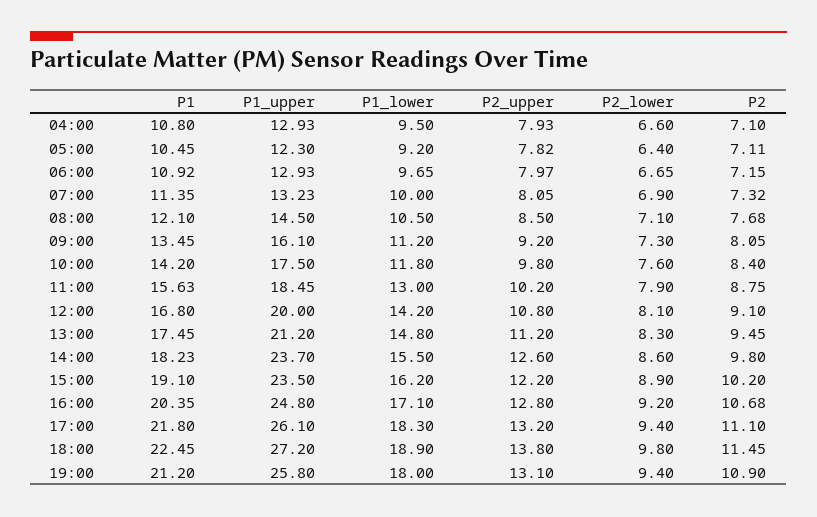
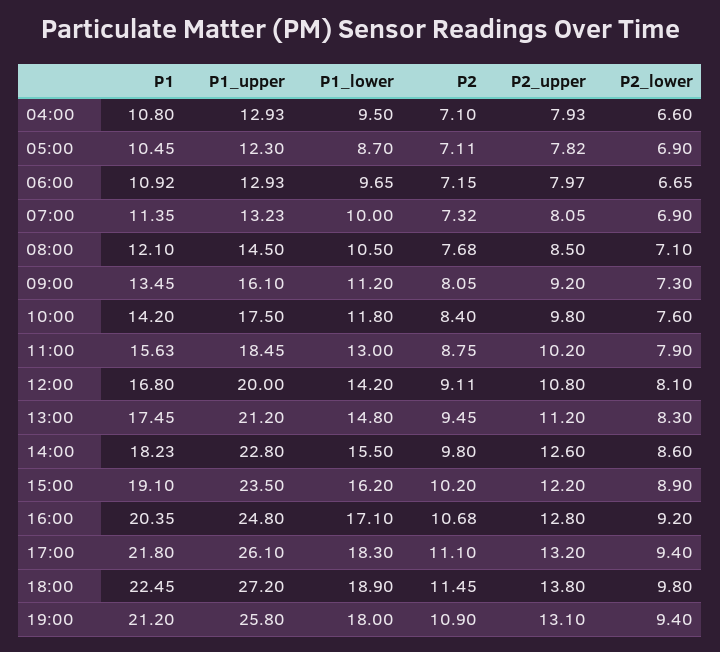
  {
    "P1": {
      "04:00": 10.8,
      "05:00": 10.45,
      "06:00": 10.92,
      "07:00": 11.35,
      "08:00": 12.1,
      "09:00": 13.45,
      "10:00": 14.2,
      "11:00": 15.63,
      "12:00": 16.8,
      "13:00": 17.45,
      "14:00": 18.23,
      "15:00": 19.1,
      "16:00": 20.35,
      "17:00": 21.8,
      "18:00": 22.45,
      "19:00": 21.2
    },
    "P1_upper": {
      "04:00": 12.93,
      "05:00": 12.3,
      "06:00": 12.93,
      "07:00": 13.23,
      "08:00": 14.5,
      "09:00": 16.1,
      "10:00": 17.5,
      "11:00": 18.45,
      "12:00": 20,
      "13:00": 21.2,
-     "14:00": 23.7,
+     "14:00": 22.8,
      "15:00": 23.5,
      "16:00": 24.8,
      "17:00": 26.1,
      "18:00": 27.2,
      "19:00": 25.8
    },
    "P1_lower": {
      "04:00": 9.5,
-     "05:00": 9.2,
+     "05:00": 8.7,
      "06:00": 9.65,
      "07:00": 10,
      "08:00": 10.5,
      "09:00": 11.2,
      "10:00": 11.8,
      "11:00": 13,
      "12:00": 14.2,
      "13:00": 14.8,
      "14:00": 15.5,
      "15:00": 16.2,
      "16:00": 17.1,
      "17:00": 18.3,
      "18:00": 18.9,
      "19:00": 18
    },
    "P2_upper": {
      "04:00": 7.93,
      "05:00": 7.82,
      "06:00": 7.97,
      "07:00": 8.05,
      "08:00": 8.5,
      "09:00": 9.2,
      "10:00": 9.8,
      "11:00": 10.2,
      "12:00": 10.8,
      "13:00": 11.2,
      "14:00": 12.6,
      "15:00": 12.2,
      "16:00": 12.8,
      "17:00": 13.2,
      "18:00": 13.8,
      "19:00": 13.1
    },
    "P2_lower": {
      "04:00": 6.6,
-     "05:00": 6.4,
+     "05:00": 6.9,
      "06:00": 6.65,
      "07:00": 6.9,
      "08:00": 7.1,
      "09:00": 7.3,
      "10:00": 7.6,
      "11:00": 7.9,
      "12:00": 8.1,
      "13:00": 8.3,
      "14:00": 8.6,
      "15:00": 8.9,
      "16:00": 9.2,
      "17:00": 9.4,
      "18:00": 9.8,
      "19:00": 9.4
    },
    "P2": {
      "04:00": 7.1,
      "05:00": 7.11,
      "06:00": 7.15,
      "07:00": 7.32,
      "08:00": 7.68,
      "09:00": 8.05,
      "10:00": 8.4,
      "11:00": 8.75,
-     "12:00": 9.1,
+     "12:00": 9.11,
      "13:00": 9.45,
      "14:00": 9.8,
      "15:00": 10.2,
      "16:00": 10.68,
      "17:00": 11.1,
      "18:00": 11.45,
      "19:00": 10.9
    }
  }

